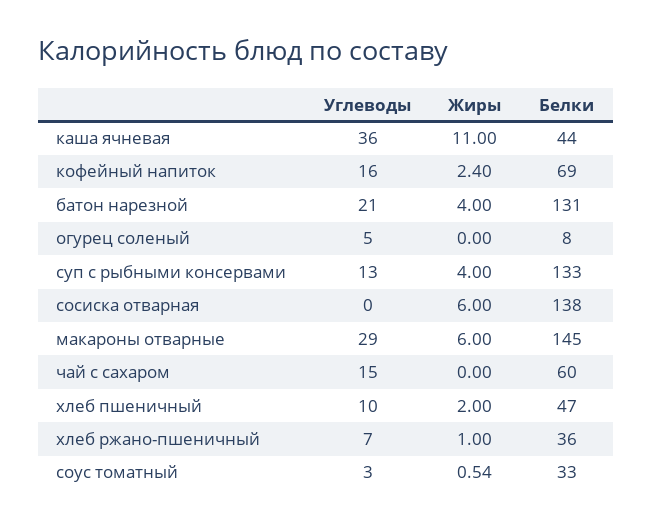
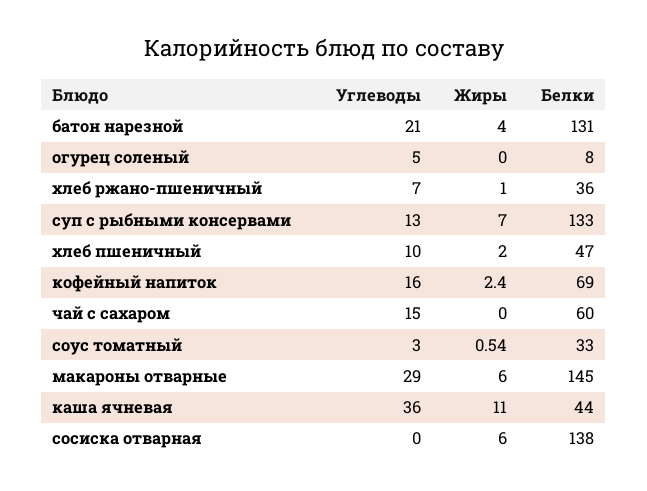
  {
    "Углеводы": {
      "каша ячневая": 36,
      "кофейный напиток": 16,
      "батон нарезной": 21,
      "огурец соленый": 5,
      "суп с рыбными консервами": 13,
      "сосиска отварная": 0,
      "макароны отварные": 29,
      "чай с сахаром": 15,
      "хлеб пшеничный": 10,
      "хлеб ржано-пшеничный": 7,
      "соус томатный": 3
    },
    "Жиры": {
      "каша ячневая": 11,
      "кофейный напиток": 2.4,
      "батон нарезной": 4,
      "огурец соленый": 0,
-     "суп с рыбными консервами": 4,
+     "суп с рыбными консервами": 7,
      "сосиска отварная": 6,
      "макароны отварные": 6,
      "чай с сахаром": 0,
      "хлеб пшеничный": 2,
      "хлеб ржано-пшеничный": 1,
      "соус томатный": 0.54
    },
    "Белки": {
      "каша ячневая": 44,
      "кофейный напиток": 69,
      "батон нарезной": 131,
      "огурец соленый": 8,
      "суп с рыбными консервами": 133,
      "сосиска отварная": 138,
      "макароны отварные": 145,
      "чай с сахаром": 60,
      "хлеб пшеничный": 47,
      "хлеб ржано-пшеничный": 36,
      "соус томатный": 33
    }
  }

